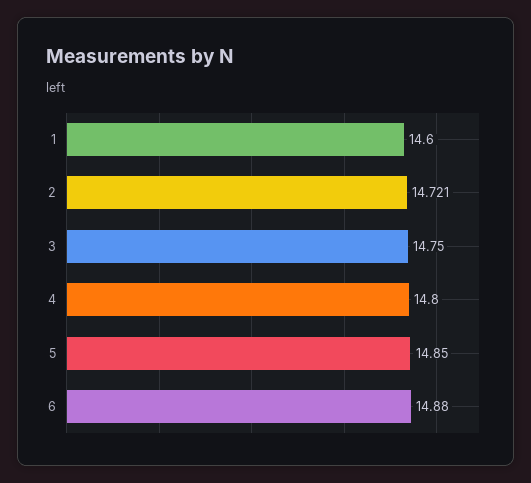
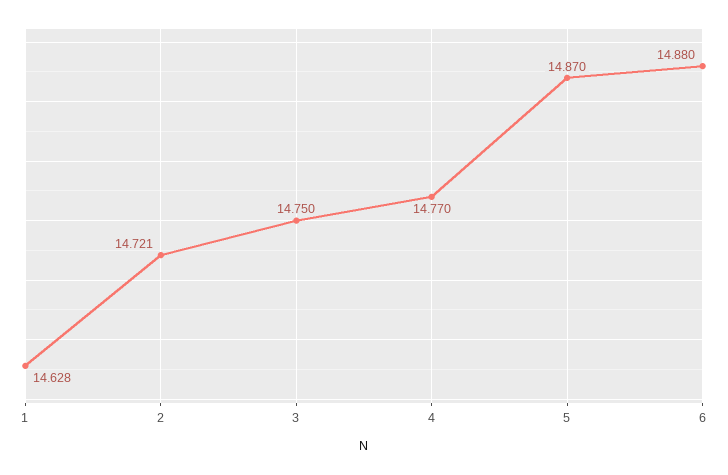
  {
-   "1": 14.6,
+   "1": 14.628,
    "2": 14.721,
    "3": 14.75,
-   "4": 14.8,
+   "4": 14.77,
-   "5": 14.85,
+   "5": 14.87,
    "6": 14.88
  }

